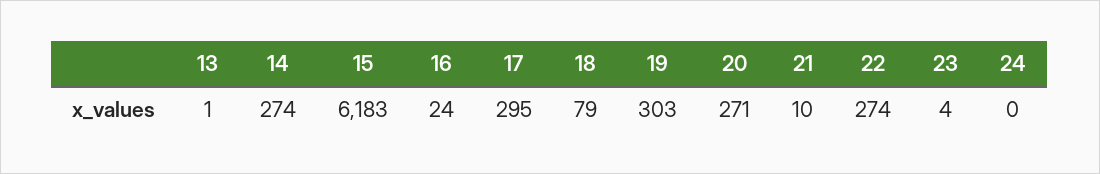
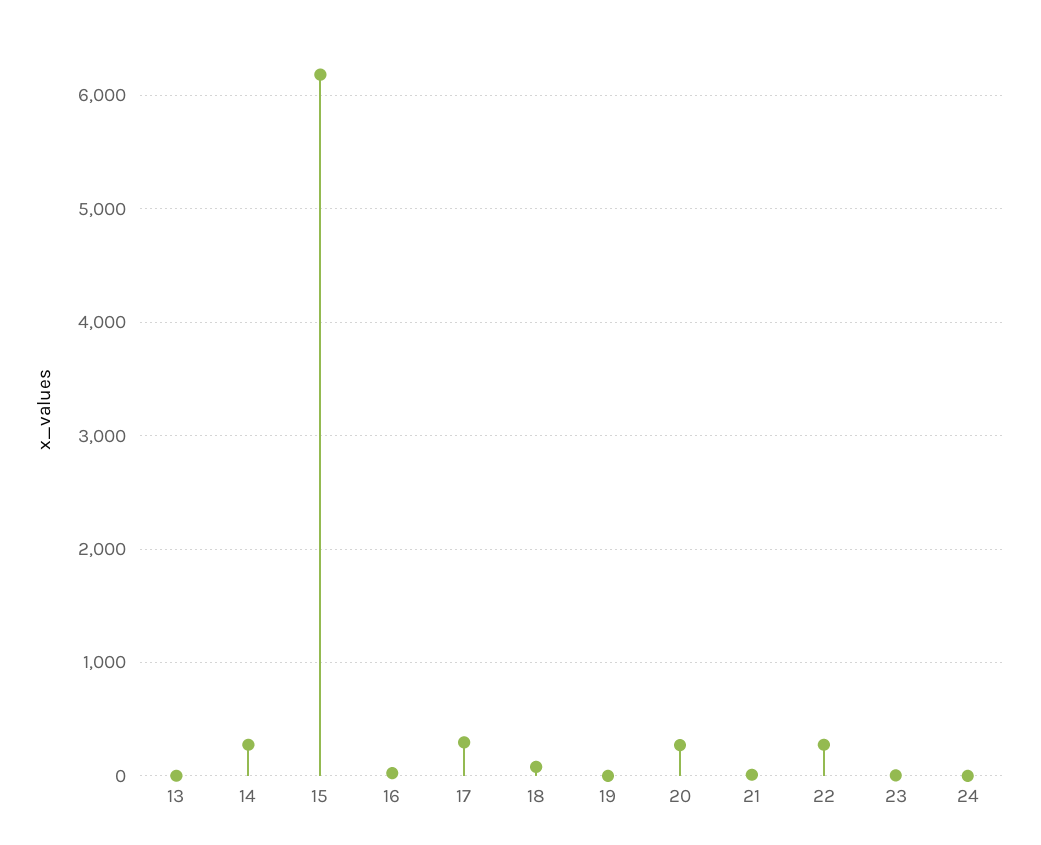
  {
    "13": 1,
    "14": 274,
    "15": 6183,
    "16": 24,
    "17": 295,
    "18": 79,
-   "19": 303,
+   "19": 0,
    "20": 271,
    "21": 10,
    "22": 274,
    "23": 4,
    "24": 0
  }

